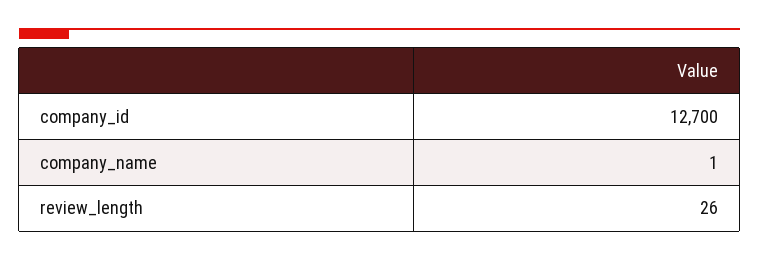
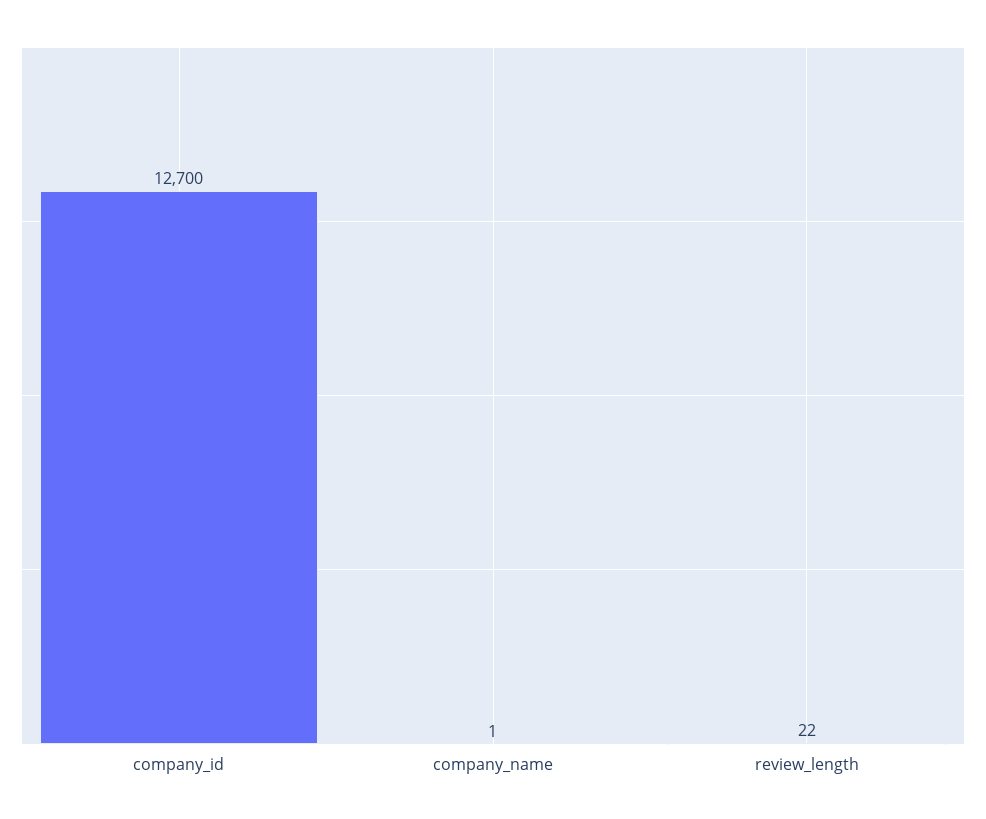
  {
    "company_id": 12700,
    "company_name": 1,
-   "review_length": 26
+   "review_length": 22
  }

